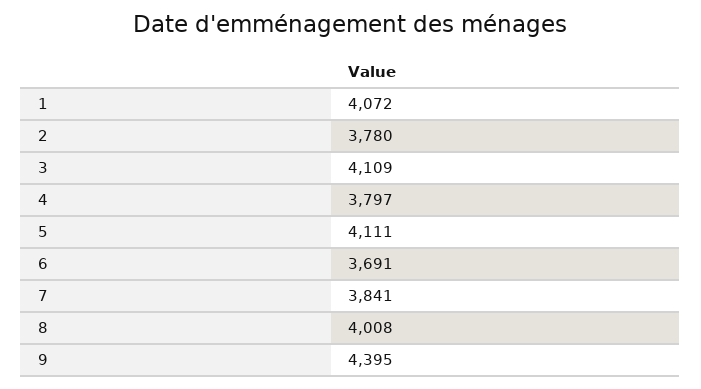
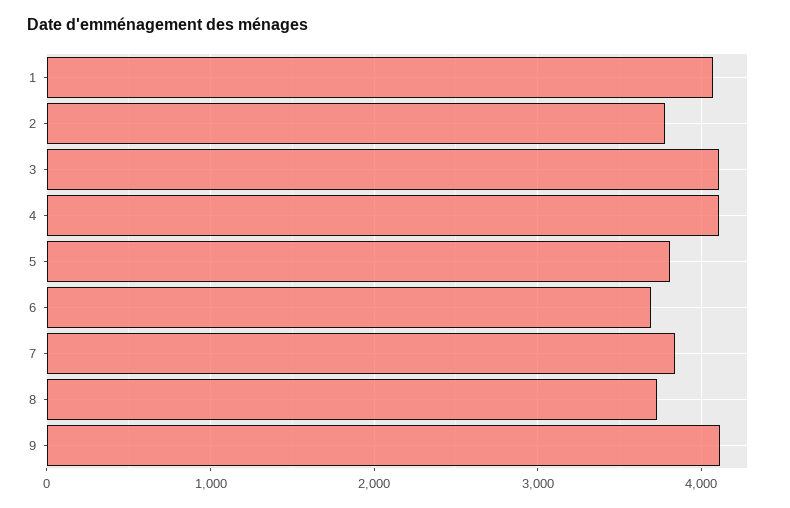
  {
    "1": 4072,
    "2": 3780,
    "3": 4109,
-   "4": 3797,
+   "4": 4100,
-   "5": 4111,
+   "5": 3800,
    "6": 3691,
    "7": 3841,
-   "8": 4008,
+   "8": 3700,
-   "9": 4395
+   "9": 4100
  }

